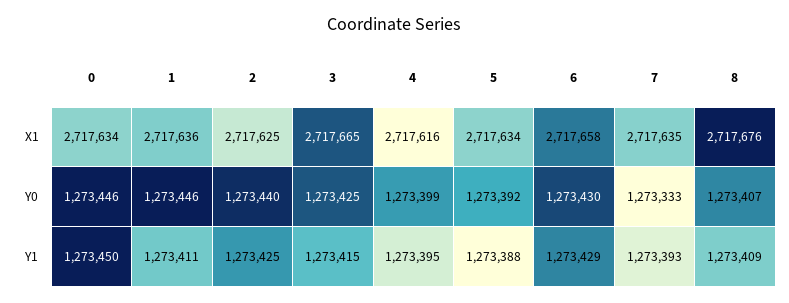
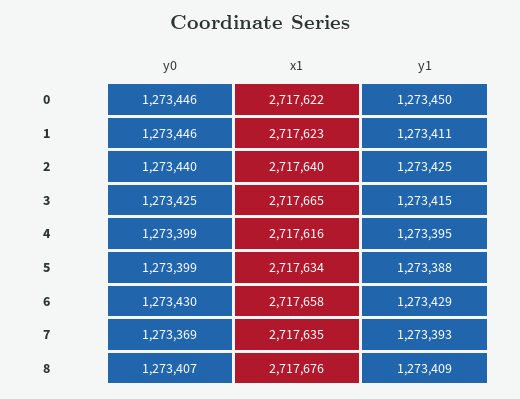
  {
    "0": {
-     "X1": 2717634,
+     "X1": 2717622,
      "Y0": 1273446,
      "Y1": 1273450
    },
    "1": {
-     "X1": 2717636,
+     "X1": 2717623,
      "Y0": 1273446,
      "Y1": 1273411
    },
    "2": {
-     "X1": 2717625,
+     "X1": 2717640,
      "Y0": 1273440,
      "Y1": 1273425
    },
    "3": {
      "X1": 2717665,
      "Y0": 1273425,
      "Y1": 1273415
    },
    "4": {
      "X1": 2717616,
      "Y0": 1273399,
      "Y1": 1273395
    },
    "5": {
      "X1": 2717634,
-     "Y0": 1273392,
+     "Y0": 1273399,
      "Y1": 1273388
    },
    "6": {
      "X1": 2717658,
      "Y0": 1273430,
      "Y1": 1273429
    },
    "7": {
      "X1": 2717635,
-     "Y0": 1273333,
+     "Y0": 1273369,
      "Y1": 1273393
    },
    "8": {
      "X1": 2717676,
      "Y0": 1273407,
      "Y1": 1273409
    }
  }

